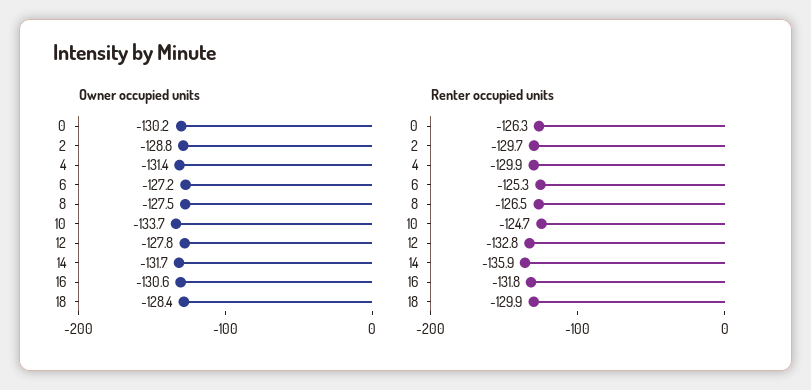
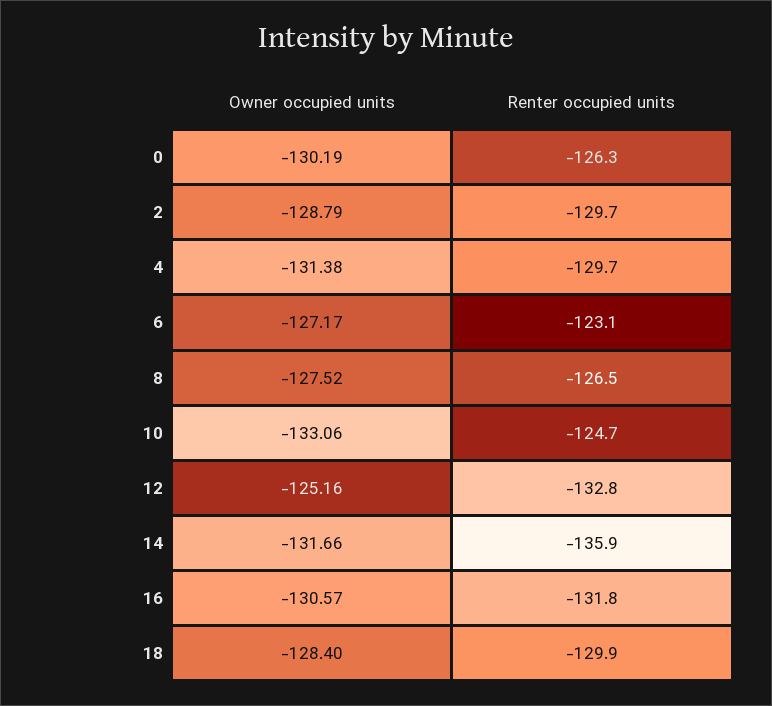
  {
    "Owner occupied units": {
      "0": -130.19,
      "2": -128.79,
      "4": -131.38,
      "6": -127.17,
      "8": -127.52,
-     "10": -133.7,
+     "10": -133.06,
-     "12": -127.8,
+     "12": -125.16,
      "14": -131.66,
      "16": -130.57,
      "18": -128.4
    },
    "Renter occupied units": {
      "0": -126.3,
      "2": -129.7,
-     "4": -129.9,
+     "4": -129.7,
-     "6": -125.3,
+     "6": -123.1,
      "8": -126.5,
      "10": -124.7,
      "12": -132.8,
      "14": -135.9,
      "16": -131.8,
      "18": -129.9
    }
  }

